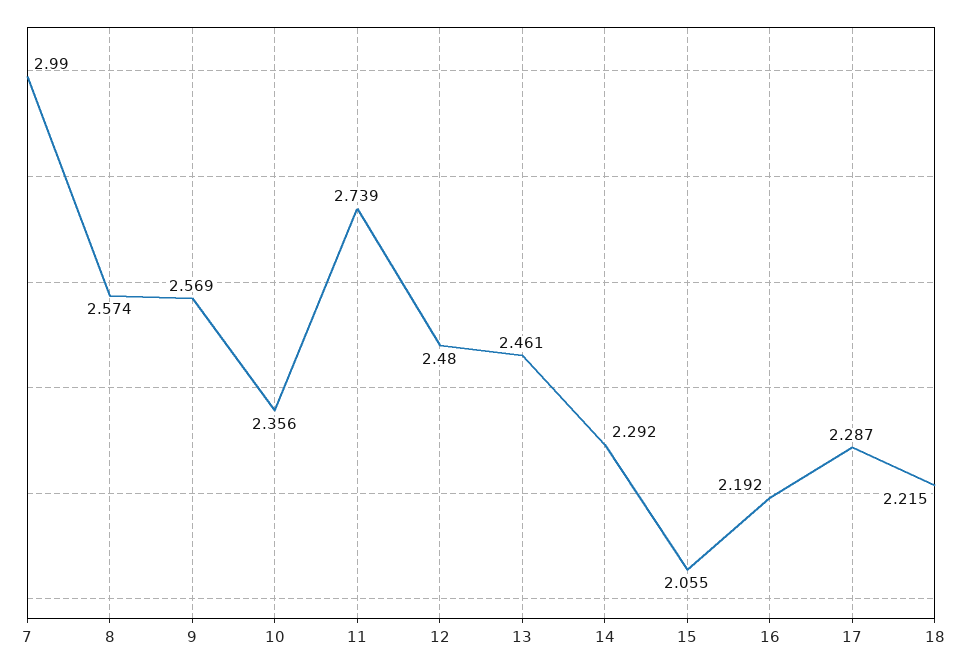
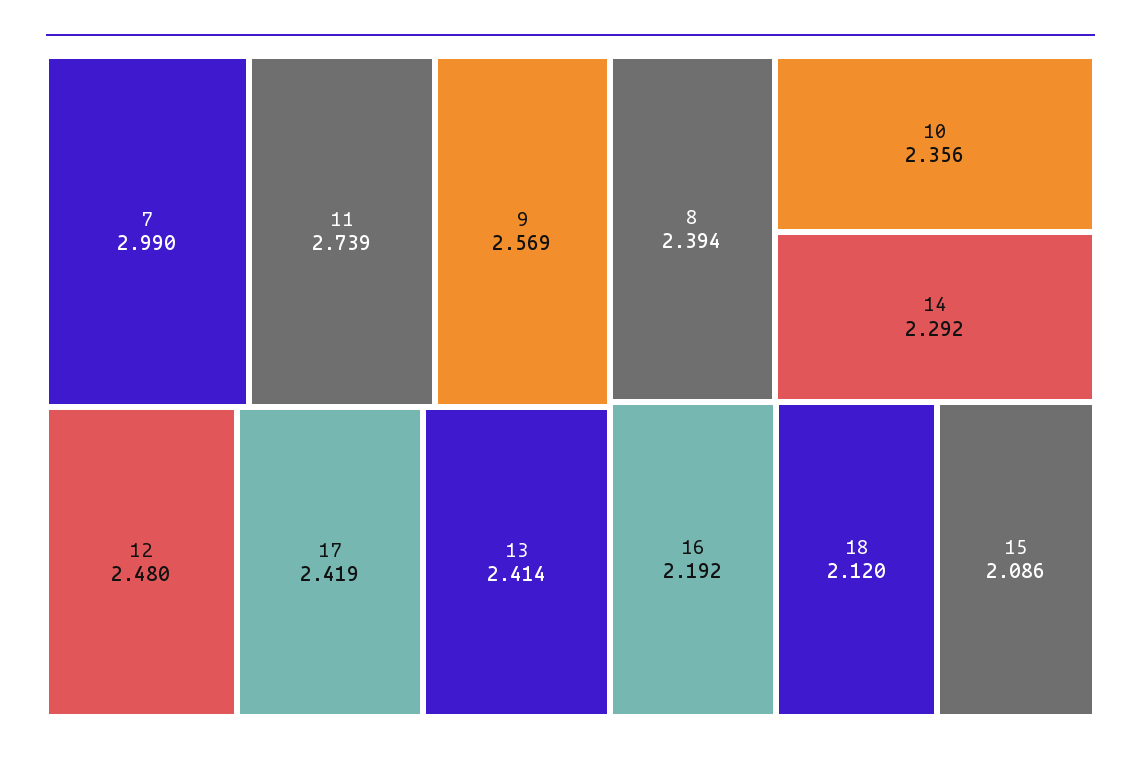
  {
    "7": 2.99,
-   "8": 2.574,
+   "8": 2.394,
    "9": 2.569,
    "10": 2.356,
    "11": 2.739,
    "12": 2.48,
-   "13": 2.461,
+   "13": 2.414,
    "14": 2.292,
-   "15": 2.055,
+   "15": 2.086,
    "16": 2.192,
-   "17": 2.287,
+   "17": 2.419,
-   "18": 2.215
+   "18": 2.12
  }

